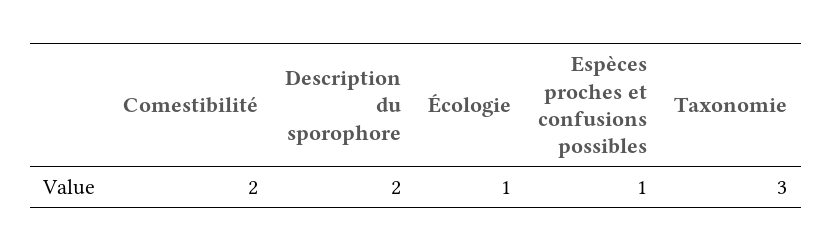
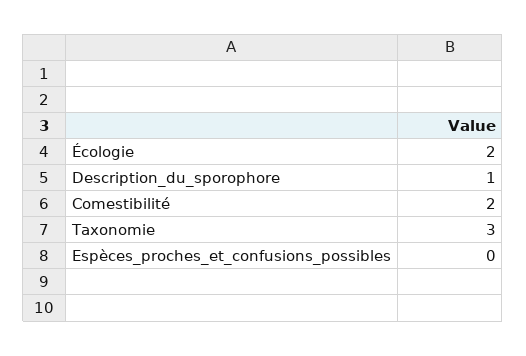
  {
    "Comestibilité": 2,
-   "Description du sporophore": 2,
+   "Description du sporophore": 1,
-   "Écologie": 1,
+   "Écologie": 2,
-   "Espèces proches et confusions possibles": 1,
+   "Espèces proches et confusions possibles": 0,
    "Taxonomie": 3
  }

